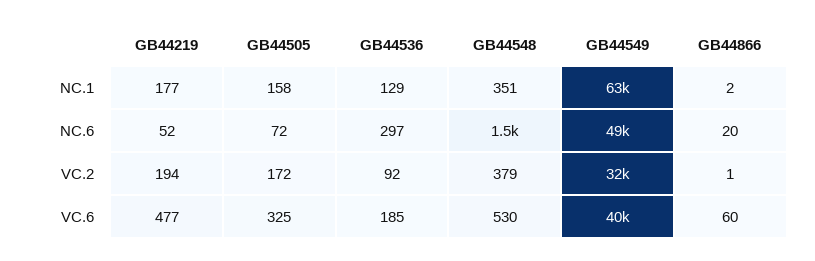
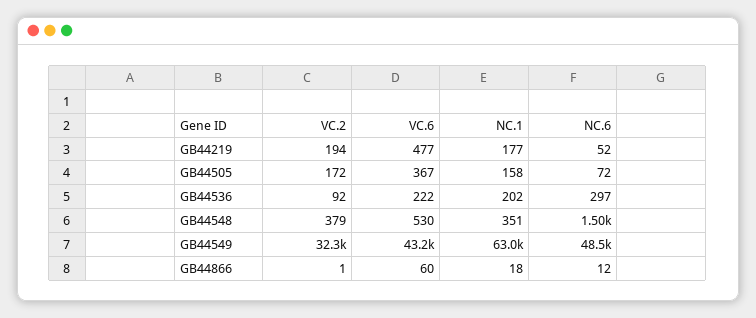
  {
    "GB44219": {
      "NC.1": 177,
      "NC.6": 52,
      "VC.2": 194,
      "VC.6": 477
    },
    "GB44505": {
      "NC.1": 158,
      "NC.6": 72,
      "VC.2": 172,
-     "VC.6": 325
+     "VC.6": 367
    },
    "GB44536": {
-     "NC.1": 129,
+     "NC.1": 202,
      "NC.6": 297,
      "VC.2": 92,
-     "VC.6": 185
+     "VC.6": 222
    },
    "GB44548": {
      "NC.1": 351,
      "NC.6": 1500,
      "VC.2": 379,
      "VC.6": 530
    },
    "GB44549": {
      "NC.1": 63000,
      "NC.6": 48500,
      "VC.2": 32300,
-     "VC.6": 40000
+     "VC.6": 43200
    },
    "GB44866": {
-     "NC.1": 2,
+     "NC.1": 18,
-     "NC.6": 20,
+     "NC.6": 12,
      "VC.2": 1,
      "VC.6": 60
    }
  }

